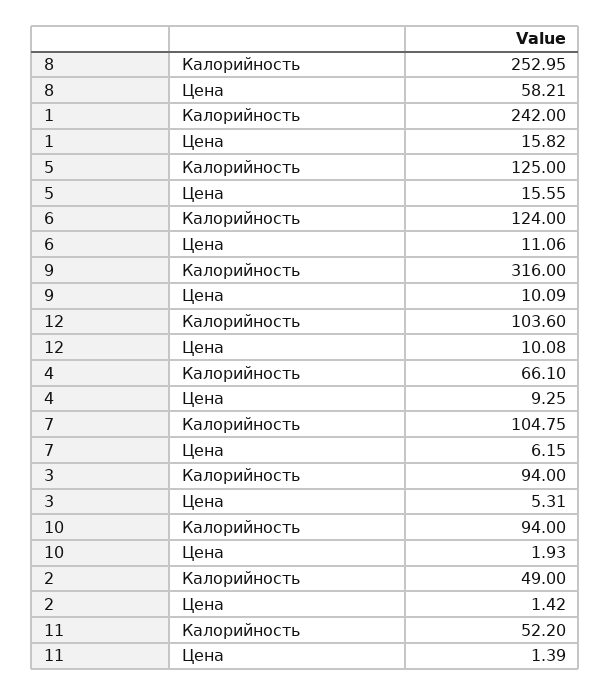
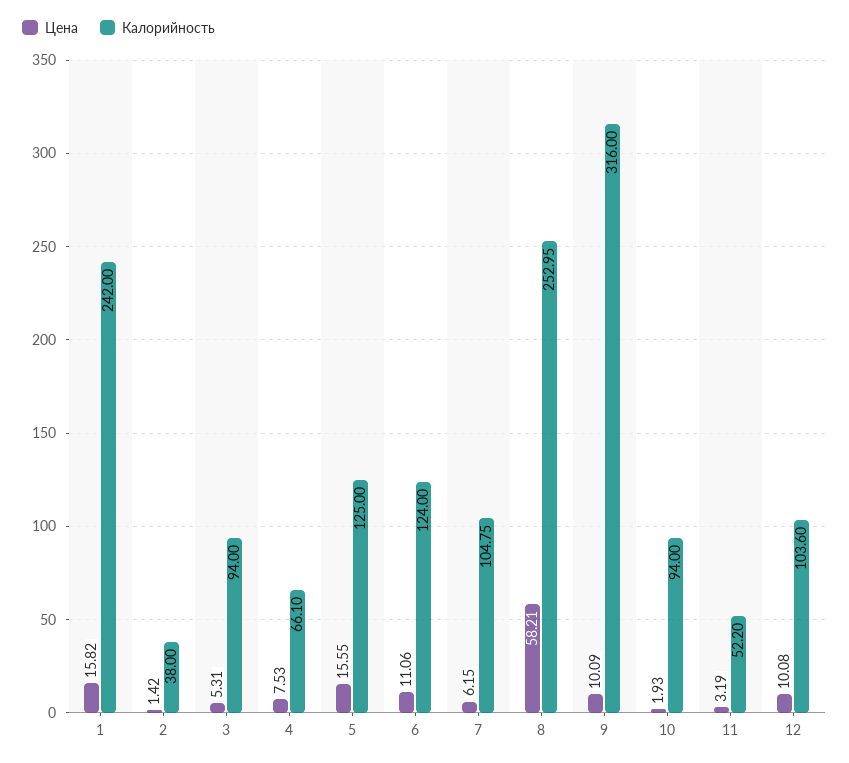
  {
    "Калорийность": {
      "8": 252.95,
      "1": 242,
      "5": 125,
      "6": 124,
      "9": 316,
      "12": 103.6,
      "4": 66.1,
      "7": 104.75,
      "3": 94,
      "10": 94,
-     "2": 49,
+     "2": 38,
      "11": 52.2
    },
    "Цена": {
      "8": 58.21,
      "1": 15.82,
      "5": 15.55,
      "6": 11.06,
      "9": 10.09,
      "12": 10.08,
-     "4": 9.25,
+     "4": 7.53,
      "7": 6.15,
      "3": 5.31,
      "10": 1.93,
      "2": 1.42,
-     "11": 1.39
+     "11": 3.19
    }
  }

